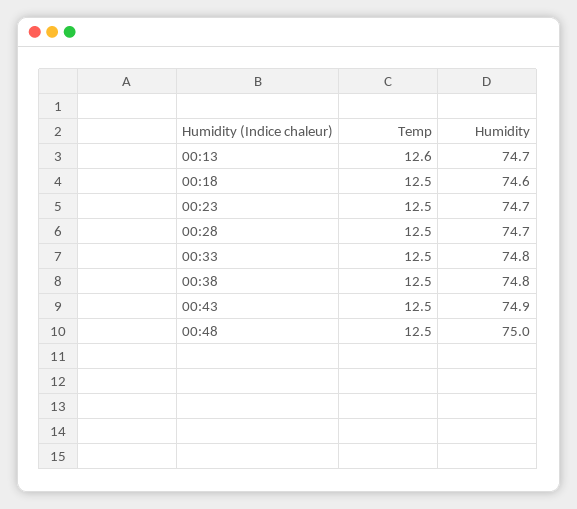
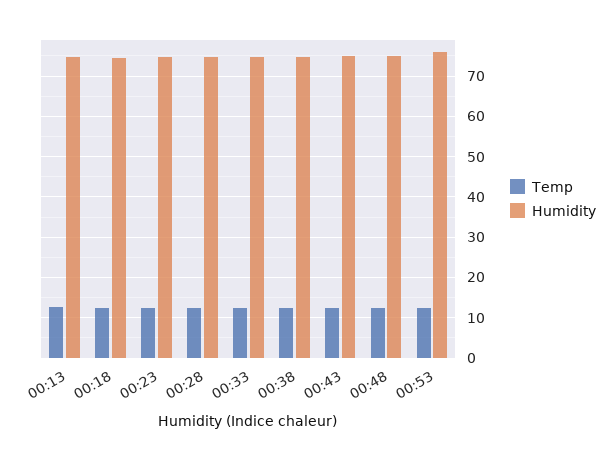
  {
    "Temp": {
      "00:13": 12.6,
      "00:18": 12.5,
      "00:23": 12.5,
      "00:28": 12.5,
      "00:33": 12.5,
      "00:38": 12.5,
      "00:43": 12.5,
-     "00:48": 12.5
+     "00:48": 12.5,
+     "00:53": 12
    },
    "Humidity": {
      "00:13": 74.7,
      "00:18": 74.6,
      "00:23": 74.7,
      "00:28": 74.7,
      "00:33": 74.8,
      "00:38": 74.8,
      "00:43": 74.9,
-     "00:48": 75
+     "00:48": 75,
+     "00:53": 76
    }
  }

